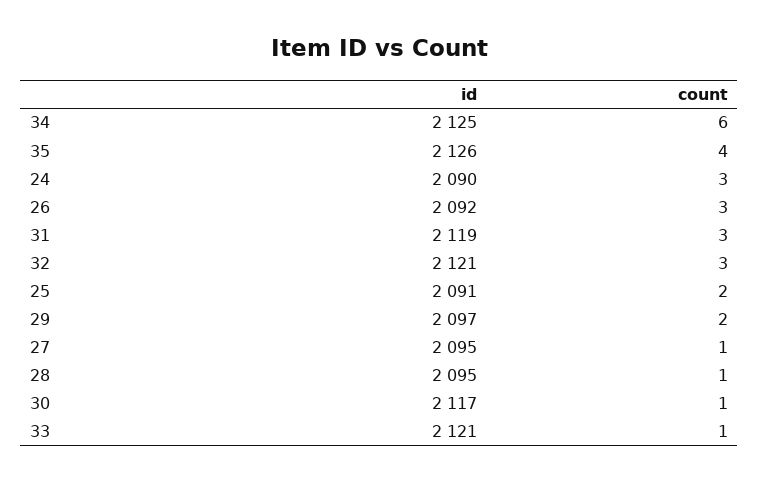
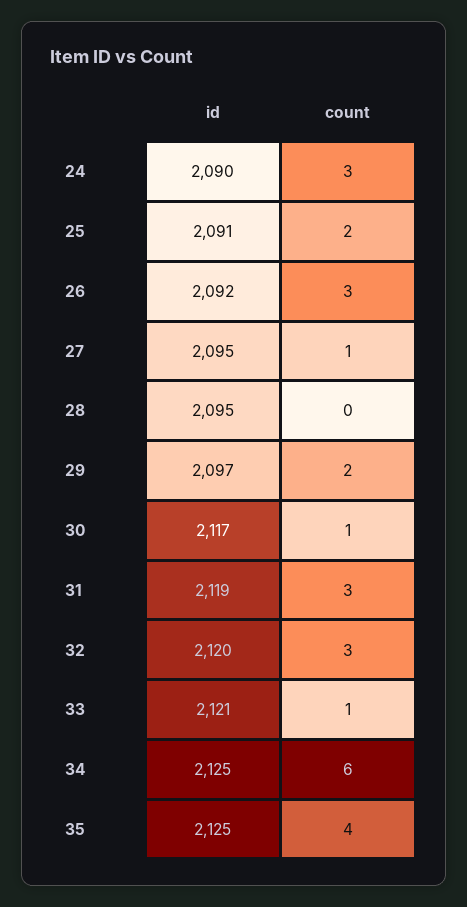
  {
    "id": {
      "34": 2125,
-     "35": 2126,
+     "35": 2125,
      "24": 2090,
      "26": 2092,
      "31": 2119,
-     "32": 2121,
+     "32": 2120,
      "25": 2091,
      "29": 2097,
      "27": 2095,
      "28": 2095,
      "30": 2117,
      "33": 2121
    },
    "count": {
      "34": 6,
      "35": 4,
      "24": 3,
      "26": 3,
      "31": 3,
      "32": 3,
      "25": 2,
      "29": 2,
      "27": 1,
-     "28": 1,
+     "28": 0,
      "30": 1,
      "33": 1
    }
  }

